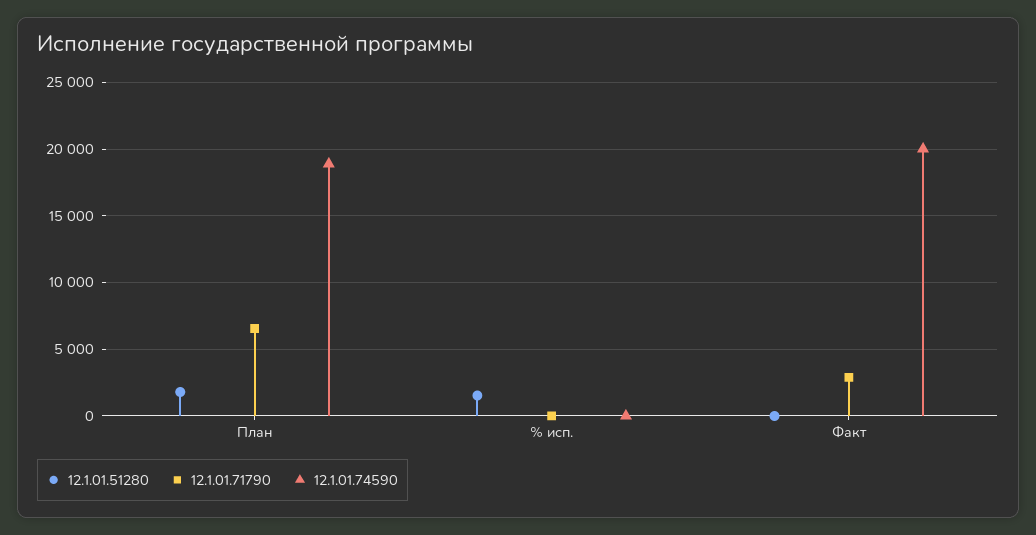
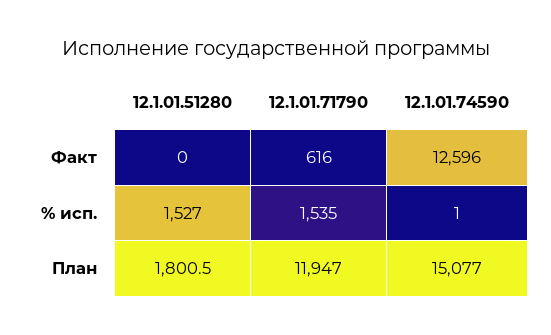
  {
    "12.1.01.51280": {
      "План": 1800.5,
      "% исп.": 1527,
      "Факт": 0
    },
    "12.1.01.71790": {
-     "План": 6500,
+     "План": 11947,
-     "% исп.": 0,
+     "% исп.": 1535,
-     "Факт": 3000
+     "Факт": 616
    },
    "12.1.01.74590": {
-     "План": 19000,
+     "План": 15077,
      "% исп.": 1,
-     "Факт": 20000
+     "Факт": 12596
    }
  }

